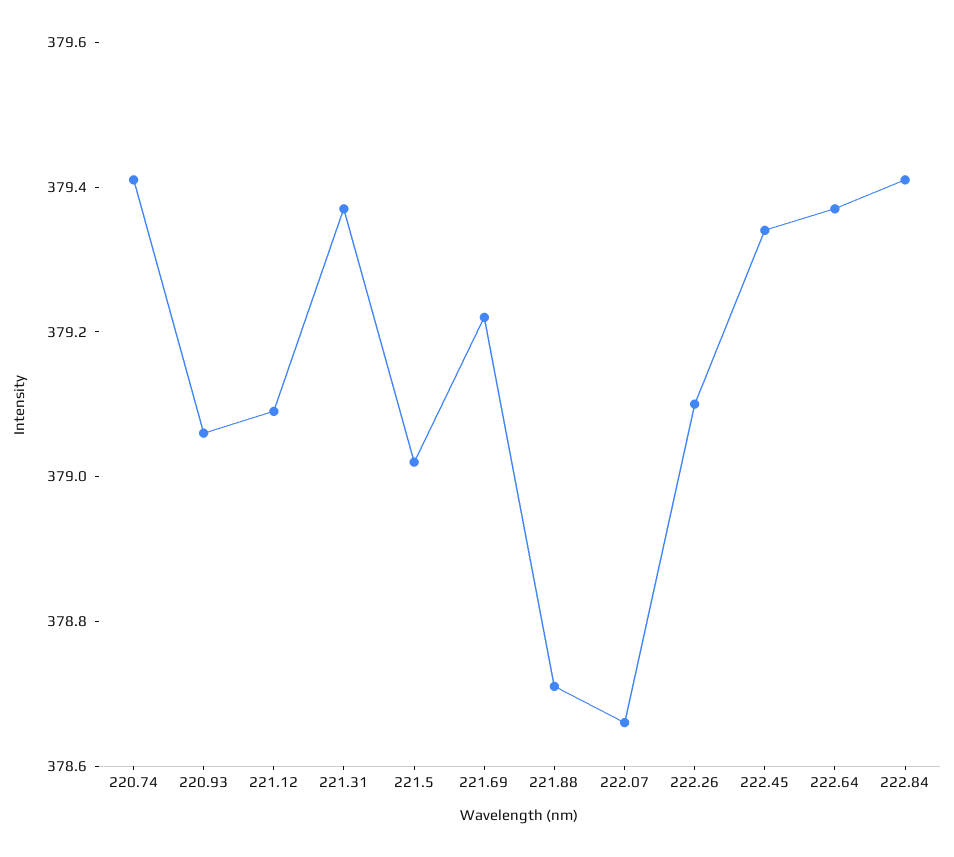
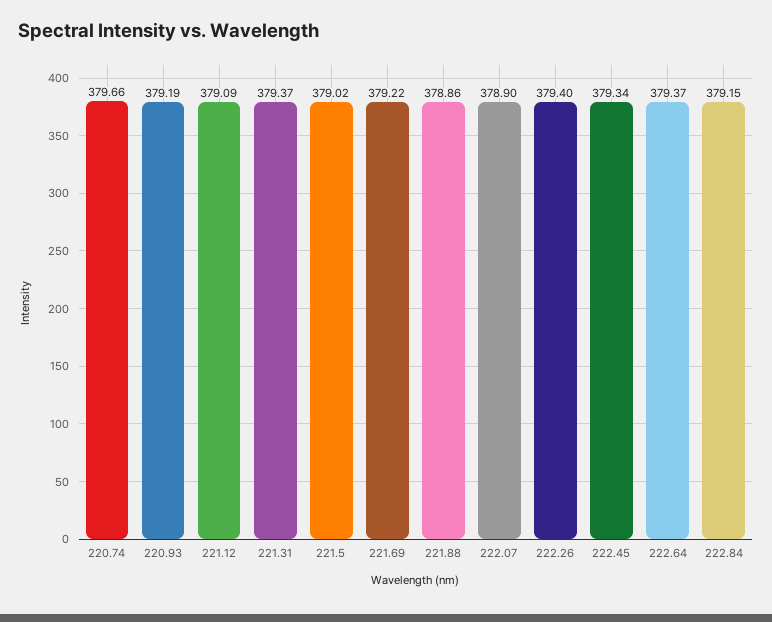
  {
-   "220.74": 379.4,
+   "220.74": 379.66,
-   "220.93": 379.05,
+   "220.93": 379.19,
    "221.12": 379.09,
    "221.31": 379.37,
    "221.5": 379.02,
    "221.69": 379.22,
-   "221.88": 378.7,
+   "221.88": 378.86,
-   "222.07": 378.65,
+   "222.07": 378.9,
-   "222.26": 379.1,
+   "222.26": 379.4,
    "222.45": 379.34,
    "222.64": 379.37,
-   "222.84": 379.4
+   "222.84": 379.15
  }

